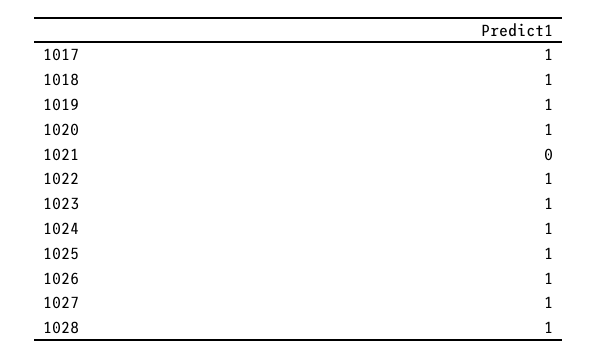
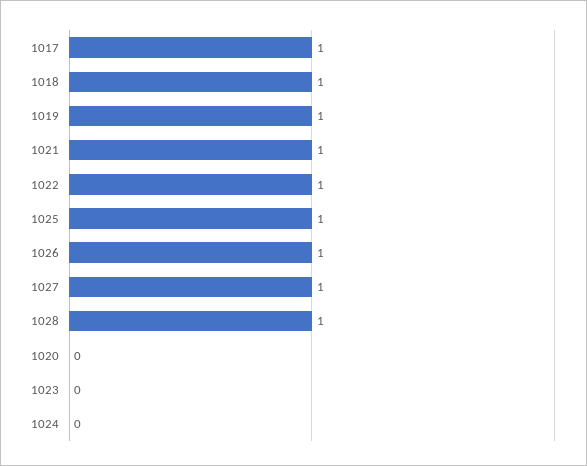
  {
    "1017": 1,
    "1018": 1,
    "1019": 1,
-   "1020": 1,
+   "1020": 0,
-   "1021": 0,
+   "1021": 1,
    "1022": 1,
-   "1023": 1,
+   "1023": 0,
-   "1024": 1,
+   "1024": 0,
    "1025": 1,
    "1026": 1,
    "1027": 1,
    "1028": 1
  }

